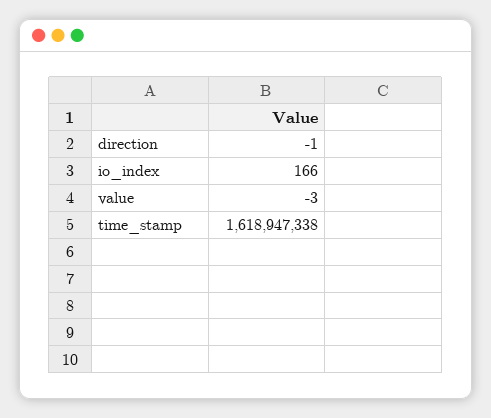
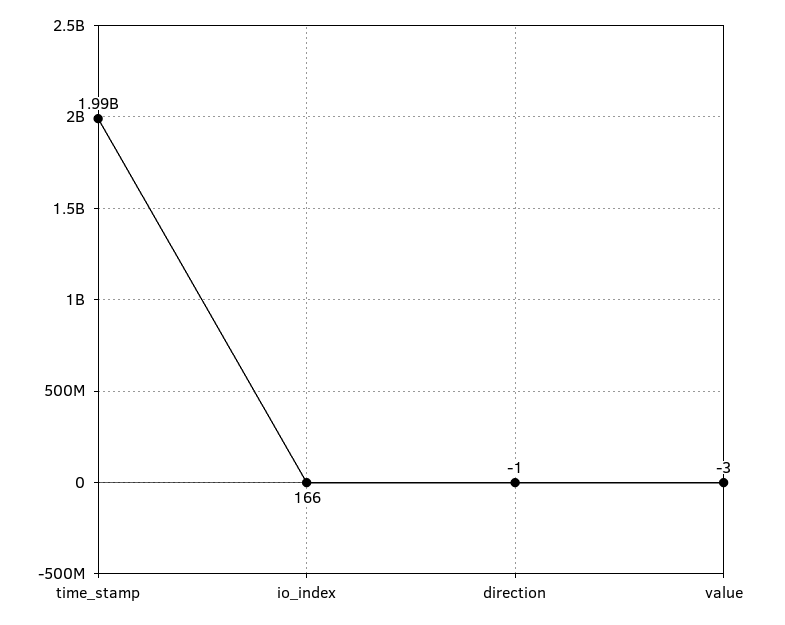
  {
    "direction": -1,
    "io_index": 166,
    "value": -3,
-   "time_stamp": 1618947338
+   "time_stamp": 1990000000
  }

